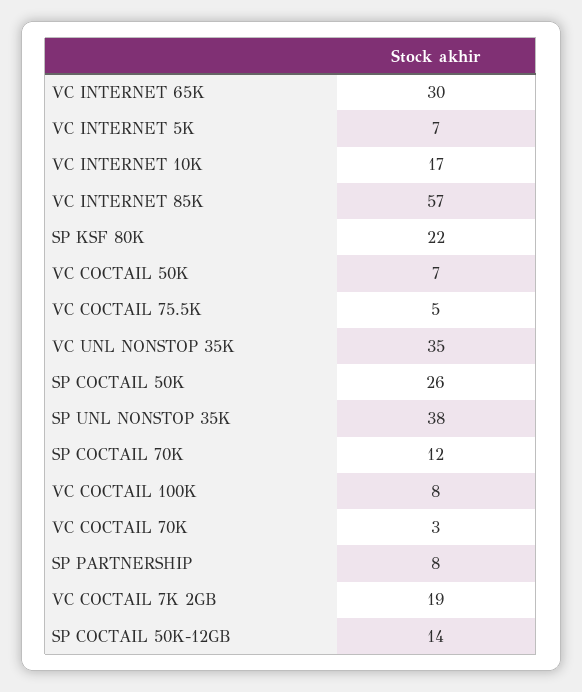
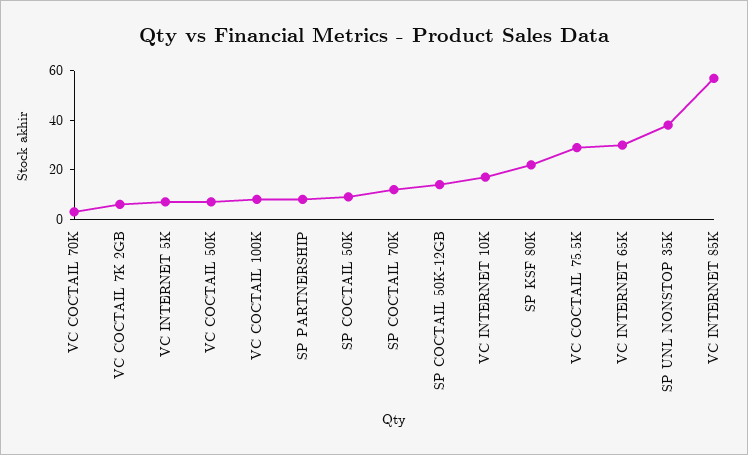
  {
    "VC INTERNET 65K": 30,
    "VC INTERNET 5K": 7,
    "VC INTERNET 10K": 17,
    "VC INTERNET 85K": 57,
    "SP KSF 80K": 22,
    "VC COCTAIL 50K": 7,
-   "VC COCTAIL 75.5K": 5,
+   "VC COCTAIL 75.5K": 30,
-   "VC UNL NONSTOP 35K": 35,
-   "SP COCTAIL 50K": 26,
+   "SP COCTAIL 50K": 10,
    "SP UNL NONSTOP 35K": 38,
    "SP COCTAIL 70K": 12,
    "VC COCTAIL 100K": 8,
    "VC COCTAIL 70K": 3,
    "SP PARTNERSHIP": 8,
-   "VC COCTAIL 7K 2GB": 19,
+   "VC COCTAIL 7K 2GB": 5,
    "SP COCTAIL 50K-12GB": 14
  }

